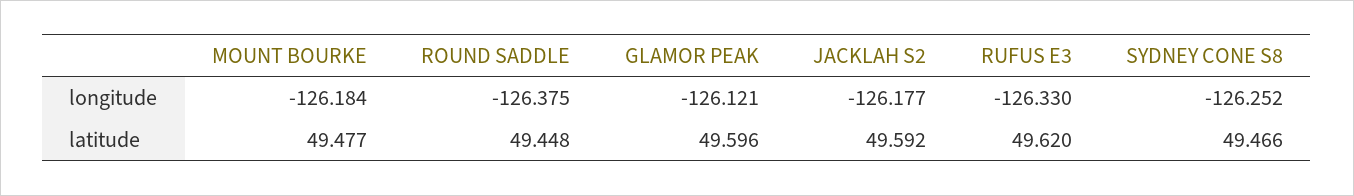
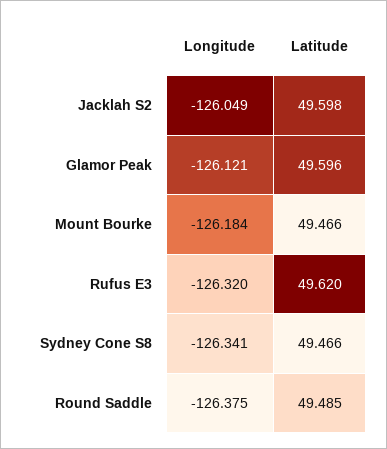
  {
    "MOUNT BOURKE": {
      "longitude": -126.184,
-     "latitude": 49.477
+     "latitude": 49.466
    },
    "ROUND SADDLE": {
      "longitude": -126.375,
-     "latitude": 49.448
+     "latitude": 49.485
    },
    "GLAMOR PEAK": {
      "longitude": -126.121,
      "latitude": 49.596
    },
    "JACKLAH S2": {
-     "longitude": -126.177,
+     "longitude": -126.049,
-     "latitude": 49.592
+     "latitude": 49.598
    },
    "RUFUS E3": {
-     "longitude": -126.33,
+     "longitude": -126.32,
      "latitude": 49.62
    },
    "SYDNEY CONE S8": {
-     "longitude": -126.252,
+     "longitude": -126.341,
      "latitude": 49.466
    }
  }

